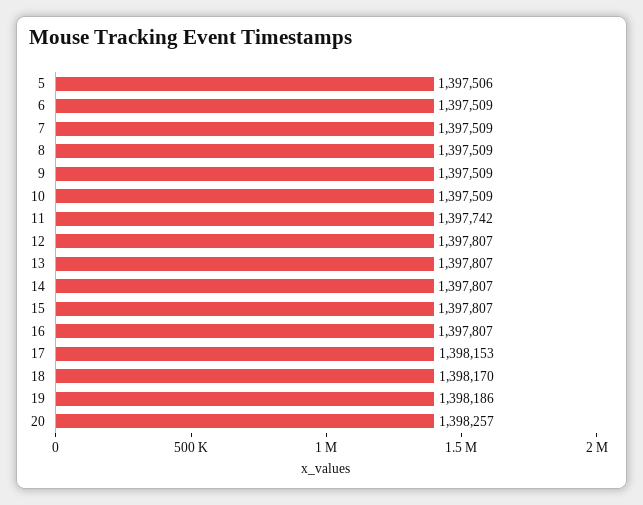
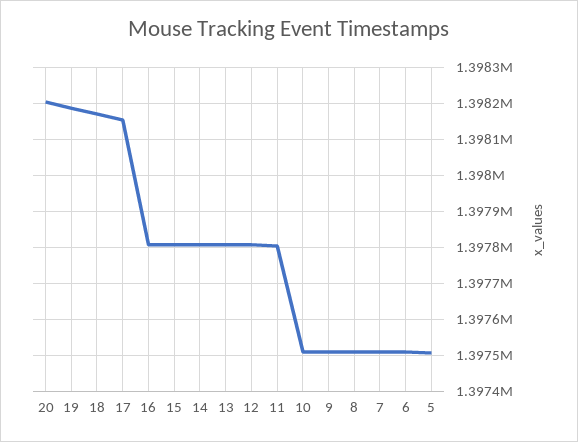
  {
    "5": 1397506,
    "6": 1397509,
    "7": 1397509,
    "8": 1397509,
    "9": 1397509,
    "10": 1397509,
-   "11": 1397742,
+   "11": 1397800,
    "12": 1397807,
    "13": 1397807,
    "14": 1397807,
    "15": 1397807,
    "16": 1397807,
    "17": 1398153,
    "18": 1398170,
    "19": 1398186,
-   "20": 1398257
+   "20": 1398200
  }

